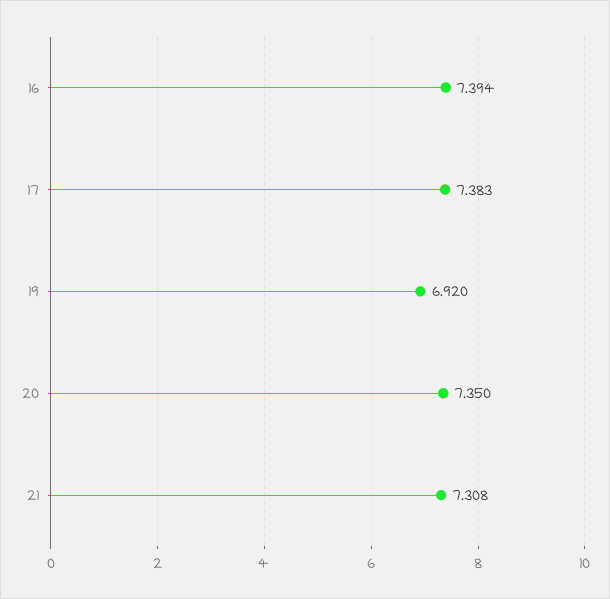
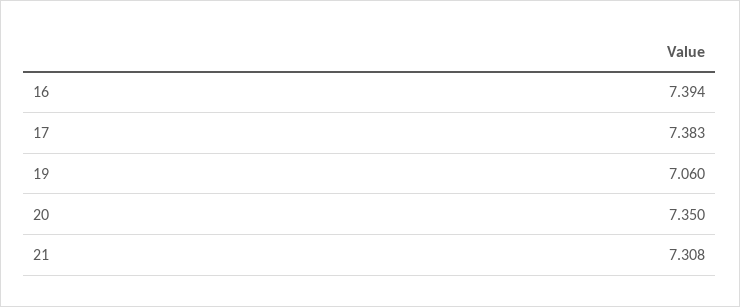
  {
    "16": 7.394,
    "17": 7.383,
-   "19": 6.92,
+   "19": 7.06,
    "20": 7.35,
    "21": 7.308
  }

